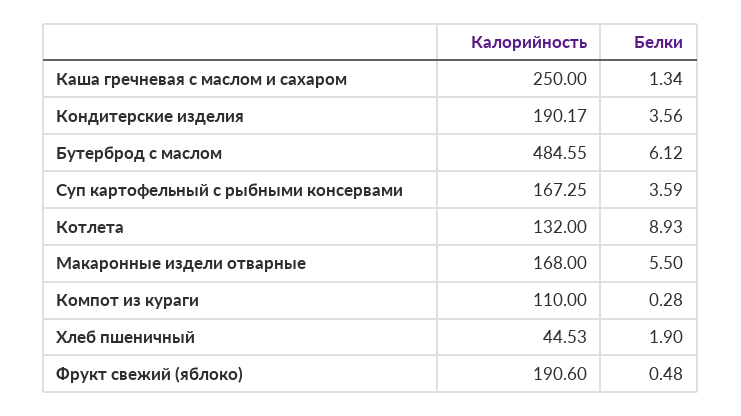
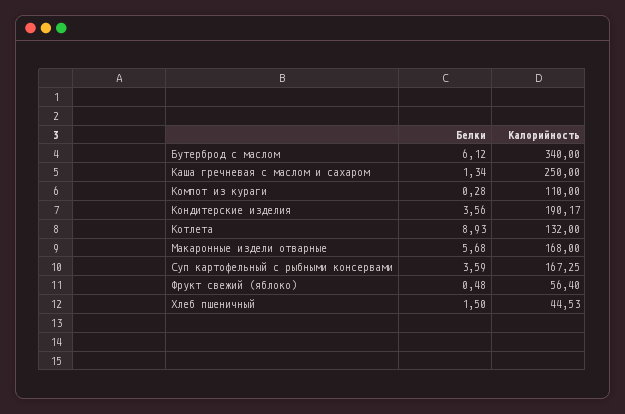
  {
    "Калорийность": {
      "Каша гречневая с маслом и сахаром": 250,
      "Кондитерские изделия": 190.17,
-     "Бутерброд с маслом": 484.55,
+     "Бутерброд с маслом": 340,
      "Суп картофельный с рыбными консервами": 167.25,
      "Котлета": 132,
      "Макаронные издели отварные": 168,
      "Компот из кураги": 110,
      "Хлеб пшеничный": 44.53,
-     "Фрукт свежий (яблоко)": 190.6
+     "Фрукт свежий (яблоко)": 56.4
    },
    "Белки": {
      "Каша гречневая с маслом и сахаром": 1.34,
      "Кондитерские изделия": 3.56,
      "Бутерброд с маслом": 6.12,
      "Суп картофельный с рыбными консервами": 3.59,
      "Котлета": 8.93,
-     "Макаронные издели отварные": 5.5,
+     "Макаронные издели отварные": 5.68,
      "Компот из кураги": 0.28,
-     "Хлеб пшеничный": 1.9,
+     "Хлеб пшеничный": 1.5,
      "Фрукт свежий (яблоко)": 0.48
    }
  }

